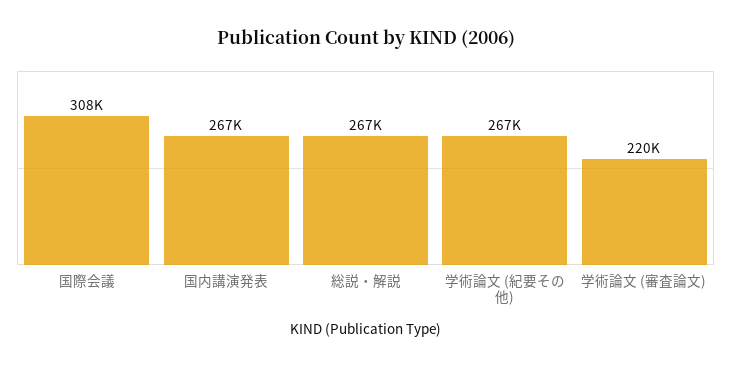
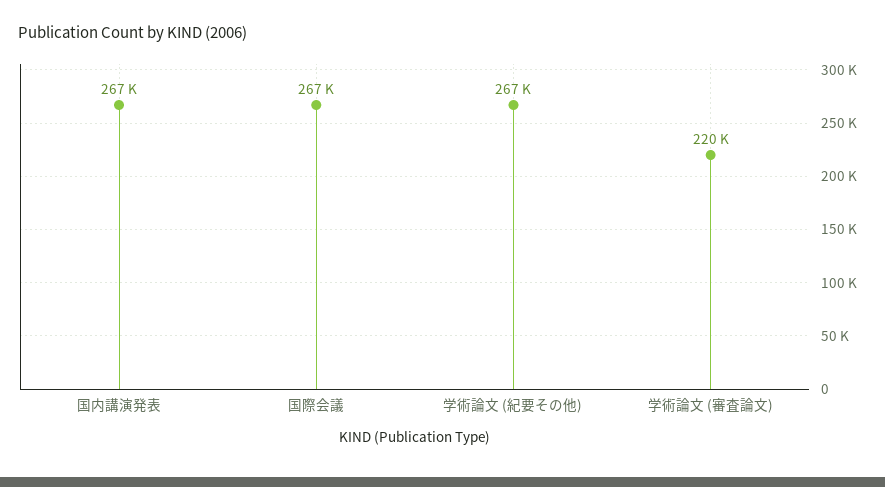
  {
-   "国際会議": 308000,
+   "国際会議": 267000,
    "国内講演発表": 267000,
-   "総説・解説": 267000,
    "学術論文 (紀要その他)": 267000,
    "学術論文 (審査論文)": 220000
  }

